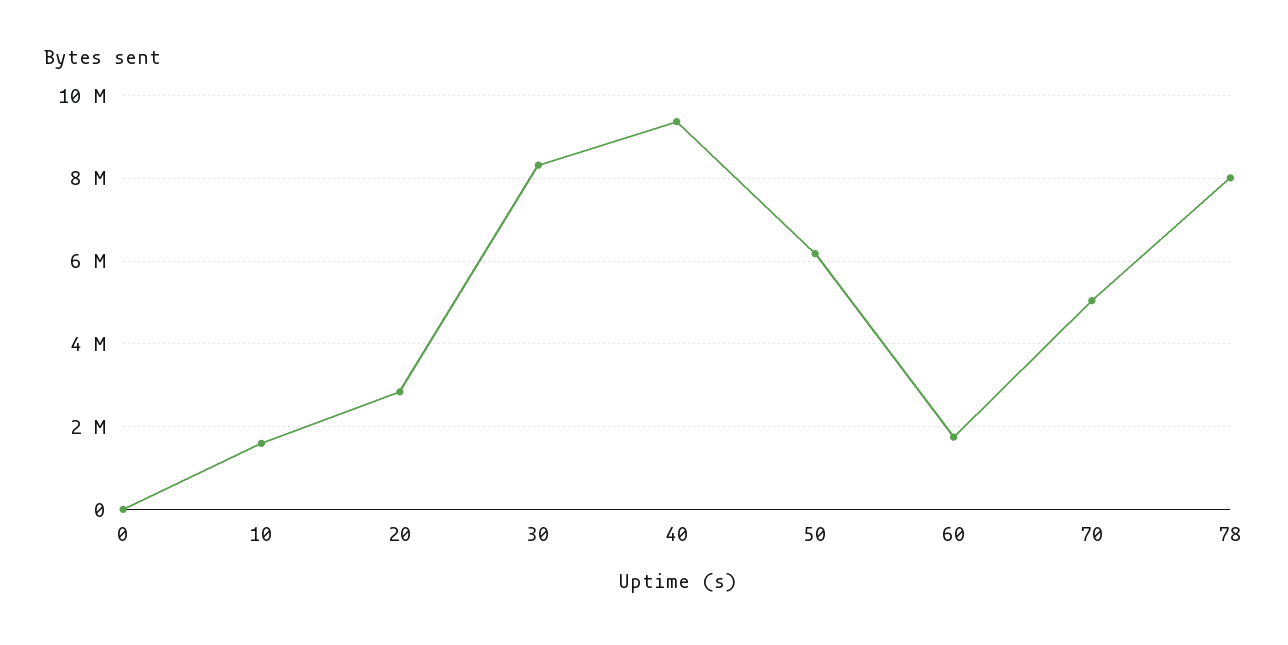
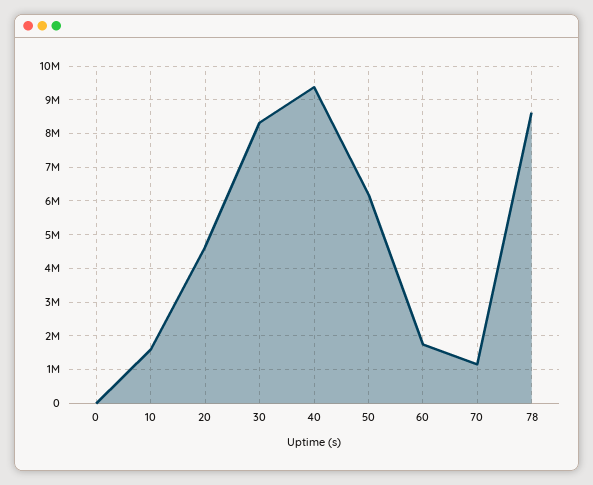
  {
    "0": 0,
    "10": 1600000,
-   "20": 2800000,
+   "20": 4600000,
    "30": 8400000,
    "40": 9400000,
    "50": 6200000,
    "60": 1800000,
-   "70": 5000000,
+   "70": 1200000,
-   "78": 8000000
+   "78": 8600000
  }

